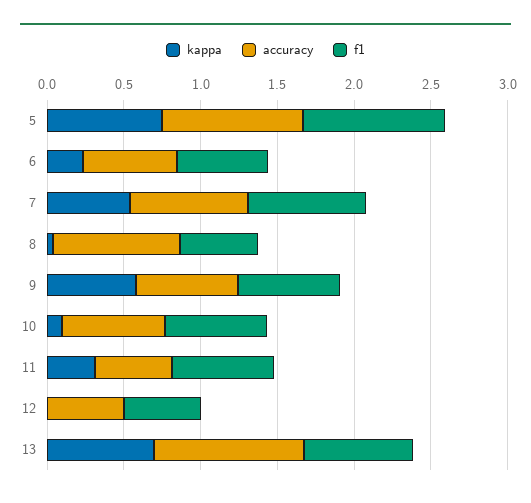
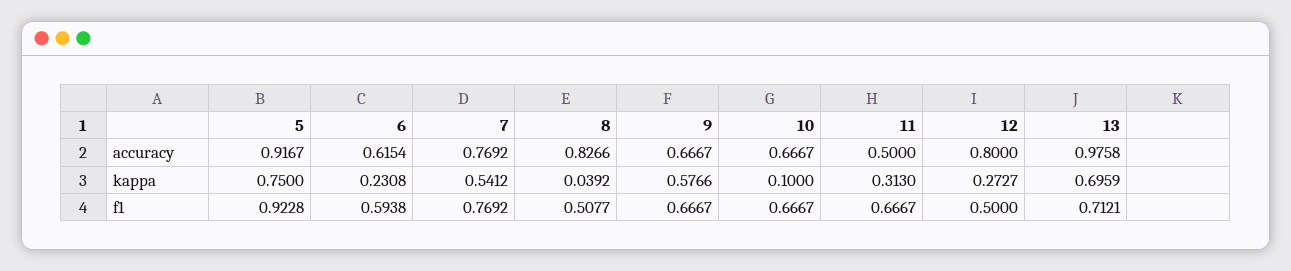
  {
    "kappa": {
      "5": 0.75,
      "6": 0.2308,
      "7": 0.5412,
      "8": 0.0392,
      "9": 0.5766,
      "10": 0.1,
      "11": 0.313,
-     "12": 0,
+     "12": 0.2727,
      "13": 0.6959
    },
    "accuracy": {
      "5": 0.9167,
      "6": 0.6154,
      "7": 0.7692,
      "8": 0.8266,
      "9": 0.6667,
      "10": 0.6667,
      "11": 0.5,
-     "12": 0.5,
+     "12": 0.8,
      "13": 0.9758
    },
    "f1": {
      "5": 0.9228,
      "6": 0.5938,
      "7": 0.7692,
      "8": 0.5077,
      "9": 0.6667,
      "10": 0.6667,
      "11": 0.6667,
      "12": 0.5,
      "13": 0.7121
    }
  }

